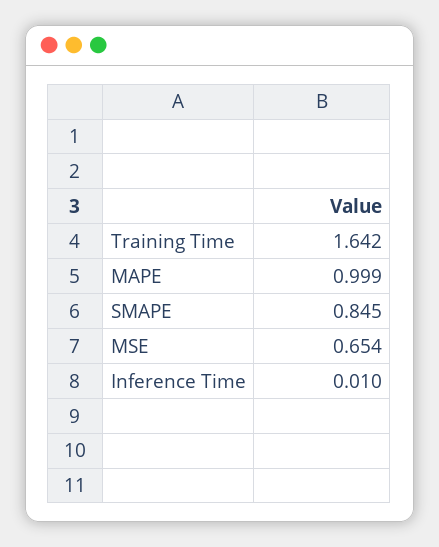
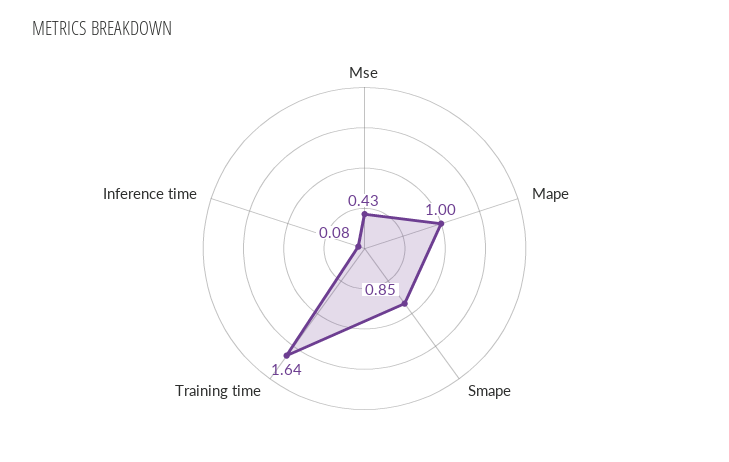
  {
    "Training Time": 1.642,
    "MAPE": 0.999,
    "SMAPE": 0.845,
-   "MSE": 0.654,
+   "MSE": 0.43,
-   "Inference Time": 0.01
+   "Inference Time": 0.08
  }

